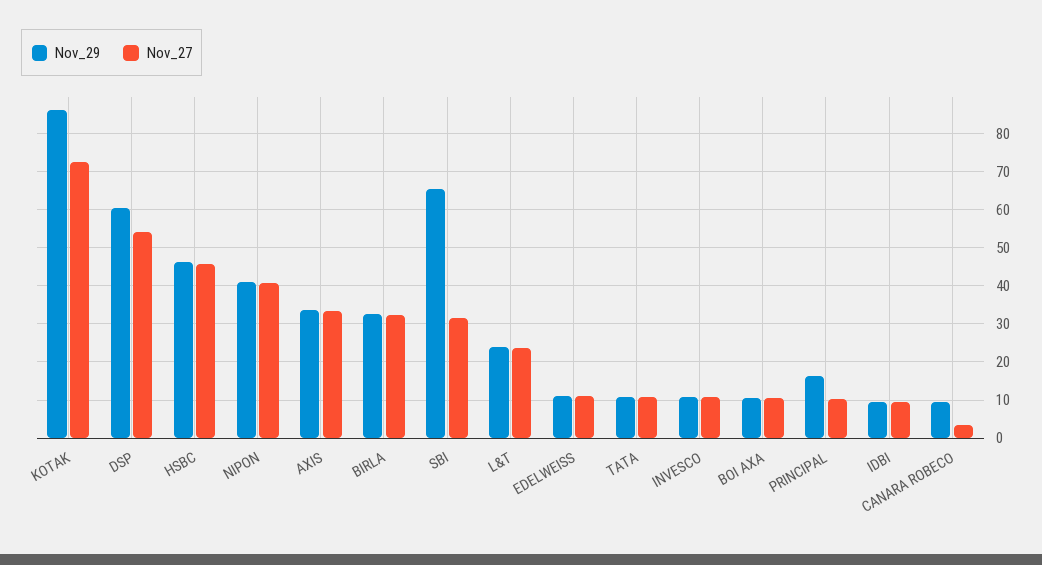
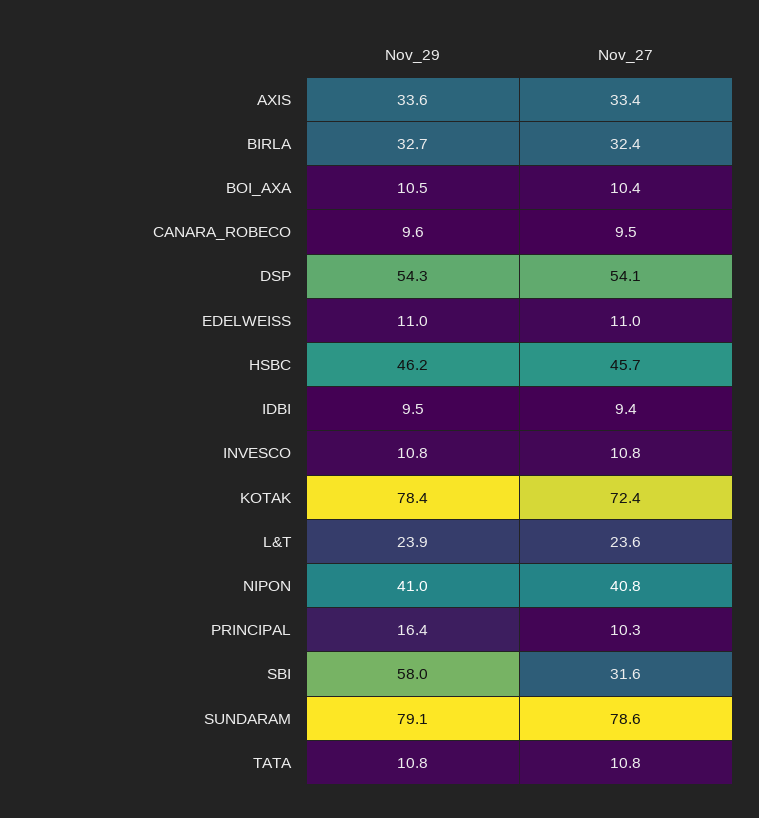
  {
    "Nov_29": {
-     "KOTAK": 86,
+     "KOTAK": 78.4,
-     "DSP": 60,
+     "DSP": 54.3,
      "HSBC": 46.2,
      "NIPON": 41,
      "AXIS": 33.6,
      "BIRLA": 32.7,
-     "SBI": 66,
+     "SBI": 58,
      "L&T": 23.9,
      "EDELWEISS": 11,
      "TATA": 10.8,
      "INVESCO": 10.8,
      "BOI AXA": 10.5,
      "PRINCIPAL": 16.4,
      "IDBI": 9.5,
-     "CANARA ROBECO": 9.6
+     "CANARA ROBECO": 9.6,
+     "SUNDARAM": 79.1
    },
    "Nov_27": {
      "KOTAK": 72.4,
      "DSP": 54.1,
      "HSBC": 45.7,
      "NIPON": 40.8,
      "AXIS": 33.4,
      "BIRLA": 32.4,
      "SBI": 31.6,
      "L&T": 23.6,
      "EDELWEISS": 11,
      "TATA": 10.8,
      "INVESCO": 10.8,
      "BOI AXA": 10.4,
      "PRINCIPAL": 10.3,
      "IDBI": 9.4,
-     "CANARA ROBECO": 4
+     "CANARA ROBECO": 9.5,
+     "SUNDARAM": 78.6
    }
  }

